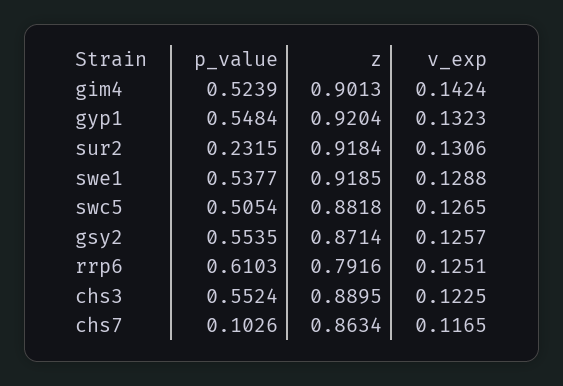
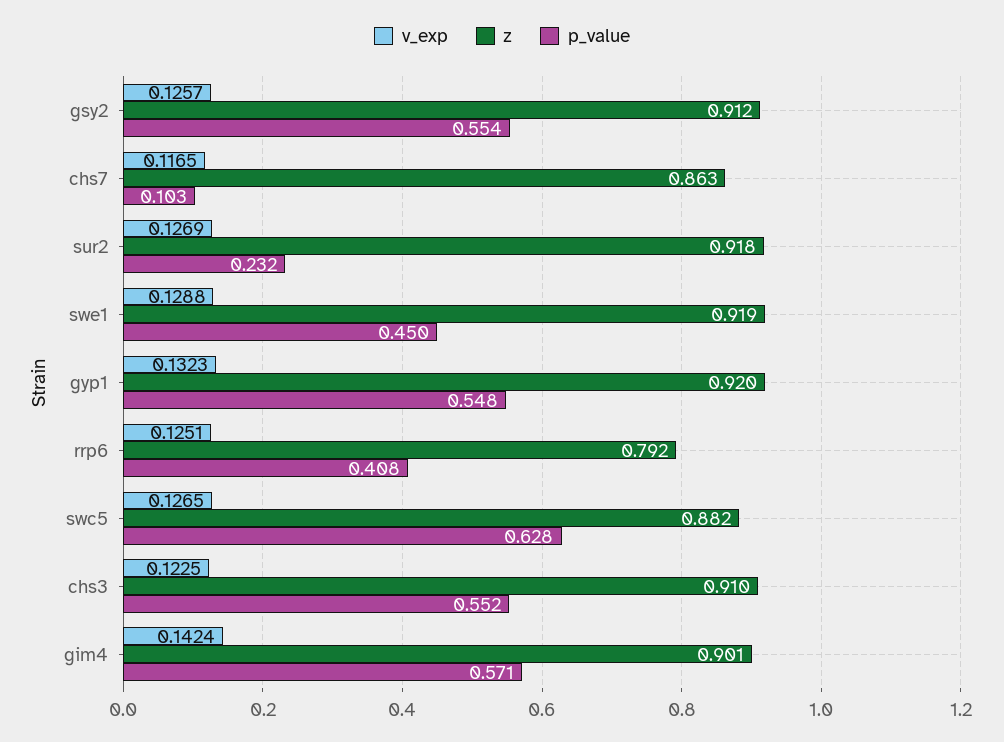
  {
    "p_value": {
-     "gim4": 0.5239,
+     "gim4": 0.571,
      "gyp1": 0.5484,
      "sur2": 0.2315,
-     "swe1": 0.5377,
+     "swe1": 0.45,
-     "swc5": 0.5054,
+     "swc5": 0.628,
      "gsy2": 0.5535,
-     "rrp6": 0.6103,
+     "rrp6": 0.408,
      "chs3": 0.5524,
      "chs7": 0.1026
    },
    "z": {
      "gim4": 0.9013,
      "gyp1": 0.9204,
      "sur2": 0.9184,
      "swe1": 0.9185,
      "swc5": 0.8818,
-     "gsy2": 0.8714,
+     "gsy2": 0.912,
      "rrp6": 0.7916,
-     "chs3": 0.8895,
+     "chs3": 0.91,
      "chs7": 0.8634
    },
    "v_exp": {
      "gim4": 0.1424,
      "gyp1": 0.1323,
-     "sur2": 0.1306,
+     "sur2": 0.1269,
      "swe1": 0.1288,
      "swc5": 0.1265,
      "gsy2": 0.1257,
      "rrp6": 0.1251,
      "chs3": 0.1225,
      "chs7": 0.1165
    }
  }

